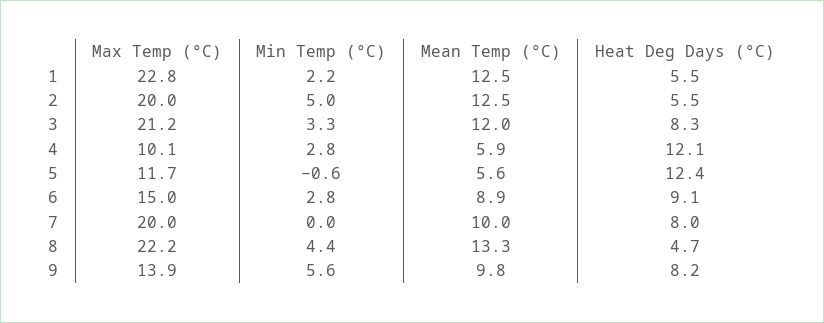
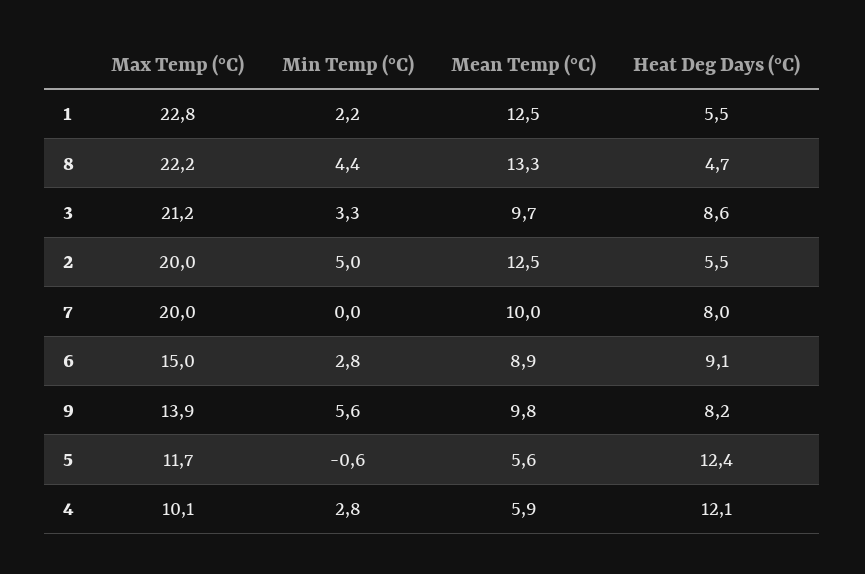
  {
    "Max Temp (°C)": {
      "1": 22.8,
      "2": 20,
      "3": 21.2,
      "4": 10.1,
      "5": 11.7,
      "6": 15,
      "7": 20,
      "8": 22.2,
      "9": 13.9
    },
    "Min Temp (°C)": {
      "1": 2.2,
      "2": 5,
      "3": 3.3,
      "4": 2.8,
      "5": -0.6,
      "6": 2.8,
      "7": 0,
      "8": 4.4,
      "9": 5.6
    },
    "Mean Temp (°C)": {
      "1": 12.5,
      "2": 12.5,
-     "3": 12,
+     "3": 9.7,
      "4": 5.9,
      "5": 5.6,
      "6": 8.9,
      "7": 10,
      "8": 13.3,
      "9": 9.8
    },
    "Heat Deg Days (°C)": {
      "1": 5.5,
      "2": 5.5,
-     "3": 8.3,
+     "3": 8.6,
      "4": 12.1,
      "5": 12.4,
      "6": 9.1,
      "7": 8,
      "8": 4.7,
      "9": 8.2
    }
  }

